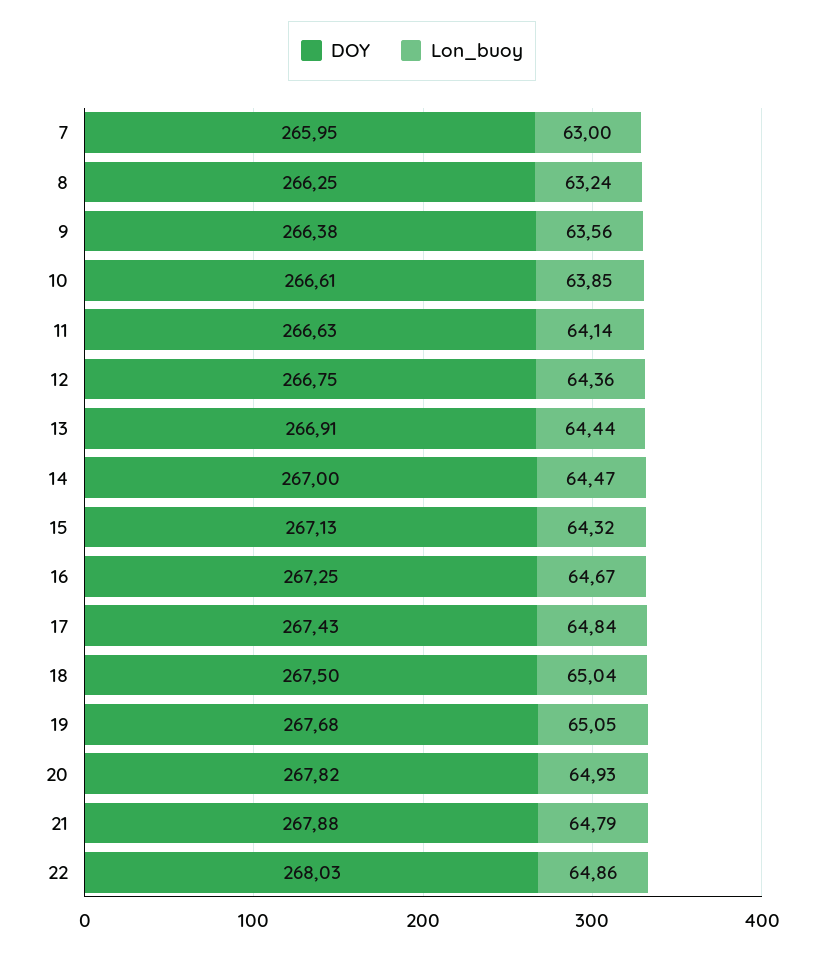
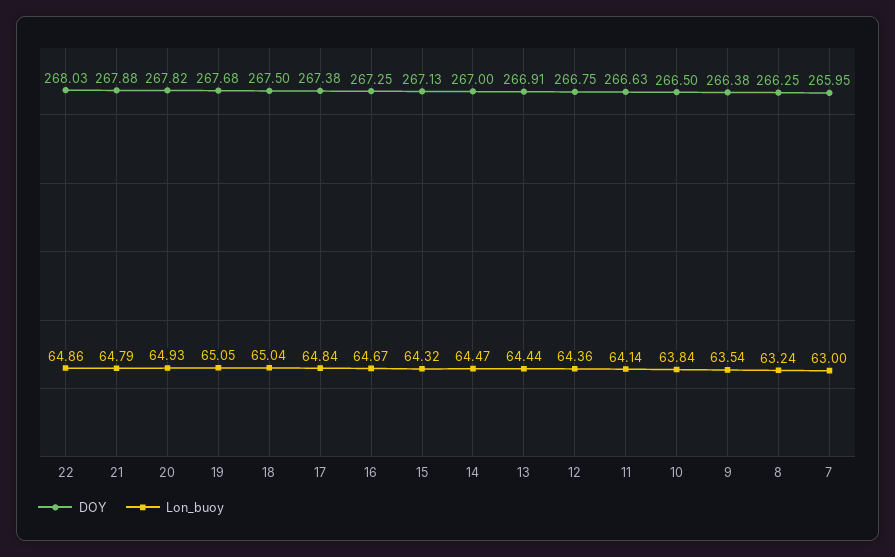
  {
    "DOY": {
      "7": 265.95,
      "8": 266.25,
      "9": 266.38,
-     "10": 266.61,
+     "10": 266.5,
      "11": 266.63,
      "12": 266.75,
      "13": 266.91,
      "14": 267,
      "15": 267.13,
      "16": 267.25,
-     "17": 267.43,
+     "17": 267.38,
      "18": 267.5,
      "19": 267.68,
      "20": 267.82,
      "21": 267.88,
      "22": 268.03
    },
    "Lon_buoy": {
      "7": 63,
      "8": 63.24,
-     "9": 63.56,
+     "9": 63.54,
-     "10": 63.85,
+     "10": 63.84,
      "11": 64.14,
      "12": 64.36,
      "13": 64.44,
      "14": 64.47,
      "15": 64.32,
      "16": 64.67,
      "17": 64.84,
      "18": 65.04,
      "19": 65.05,
      "20": 64.93,
      "21": 64.79,
      "22": 64.86
    }
  }

